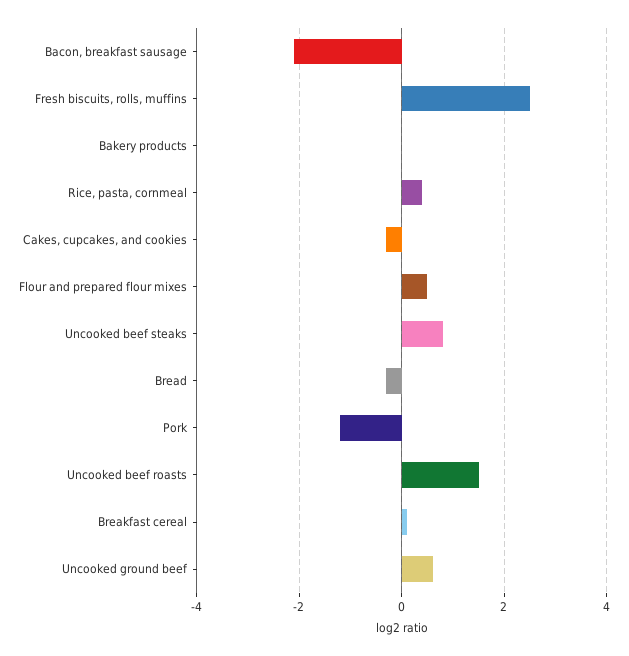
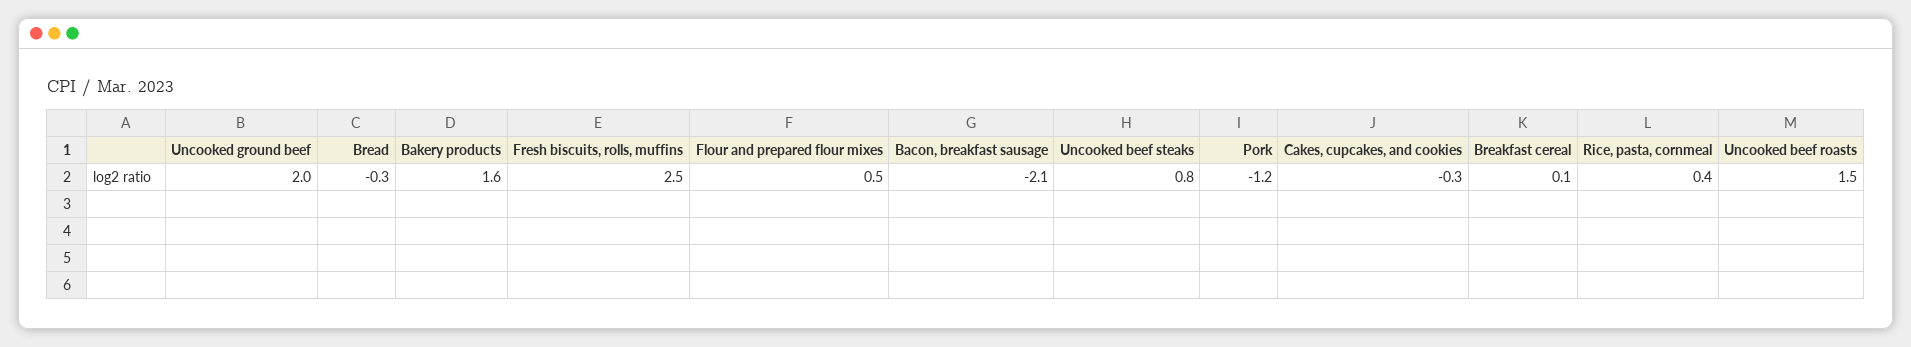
  {
    "Bacon, breakfast sausage": -2.1,
    "Fresh biscuits, rolls, muffins": 2.5,
-   "Bakery products": 0,
+   "Bakery products": 1.6,
    "Rice, pasta, cornmeal": 0.4,
    "Cakes, cupcakes, and cookies": -0.3,
    "Flour and prepared flour mixes": 0.5,
    "Uncooked beef steaks": 0.8,
    "Bread": -0.3,
    "Pork": -1.2,
    "Uncooked beef roasts": 1.5,
    "Breakfast cereal": 0.1,
-   "Uncooked ground beef": 0.5
+   "Uncooked ground beef": 2
  }

